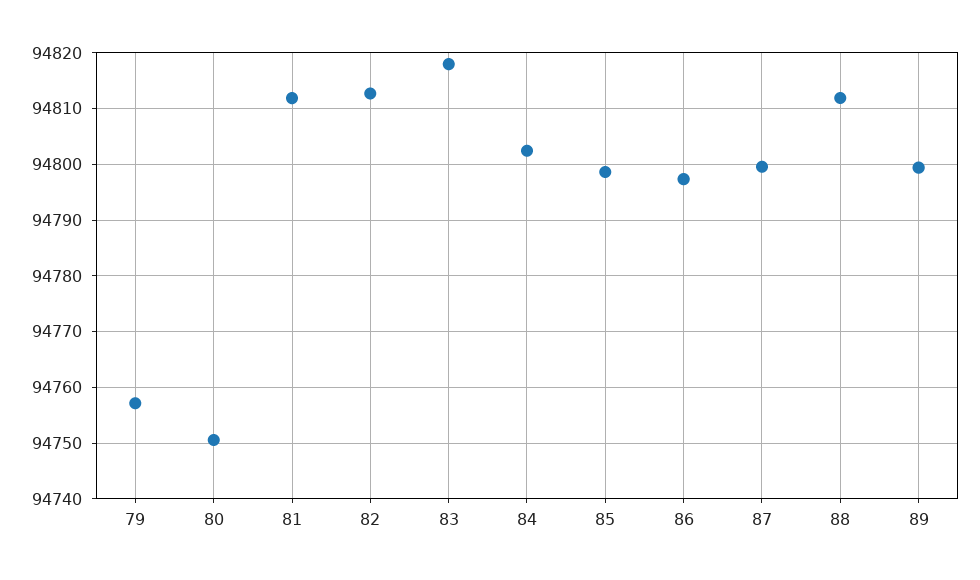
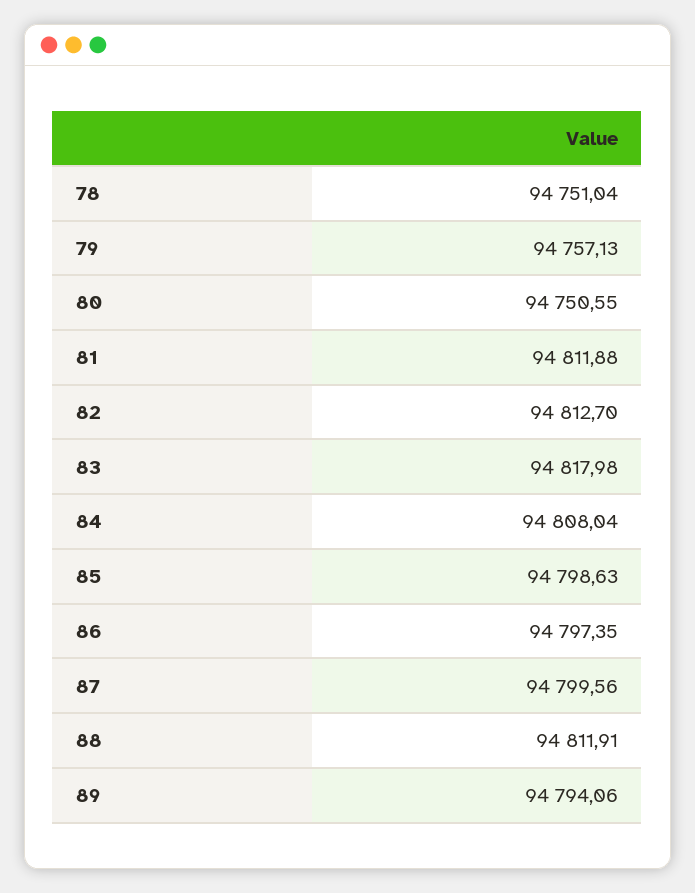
  {
    "79": 94757.13,
    "80": 94750.55,
    "81": 94811.88,
    "82": 94812.7,
    "83": 94817.98,
-   "84": 94802,
+   "84": 94808.04,
    "85": 94798.63,
    "86": 94797.35,
    "87": 94799.56,
    "88": 94811.91,
-   "89": 94800
+   "89": 94794.06,
+   "78": 94751.04
  }

